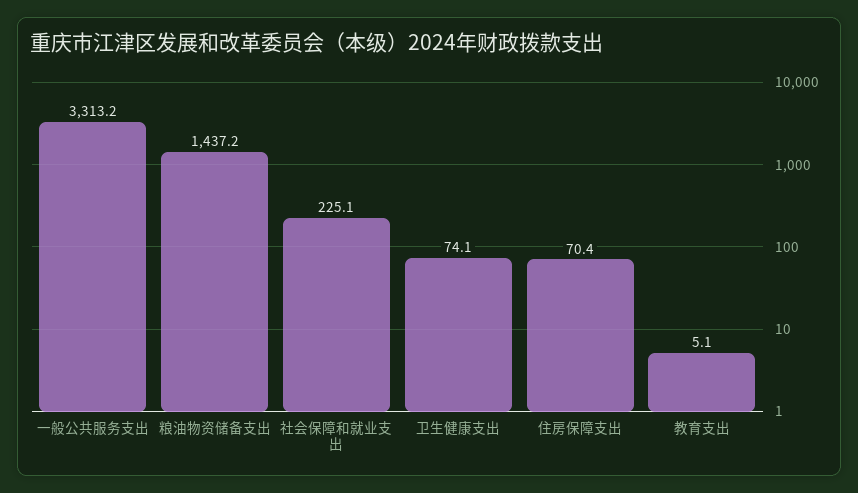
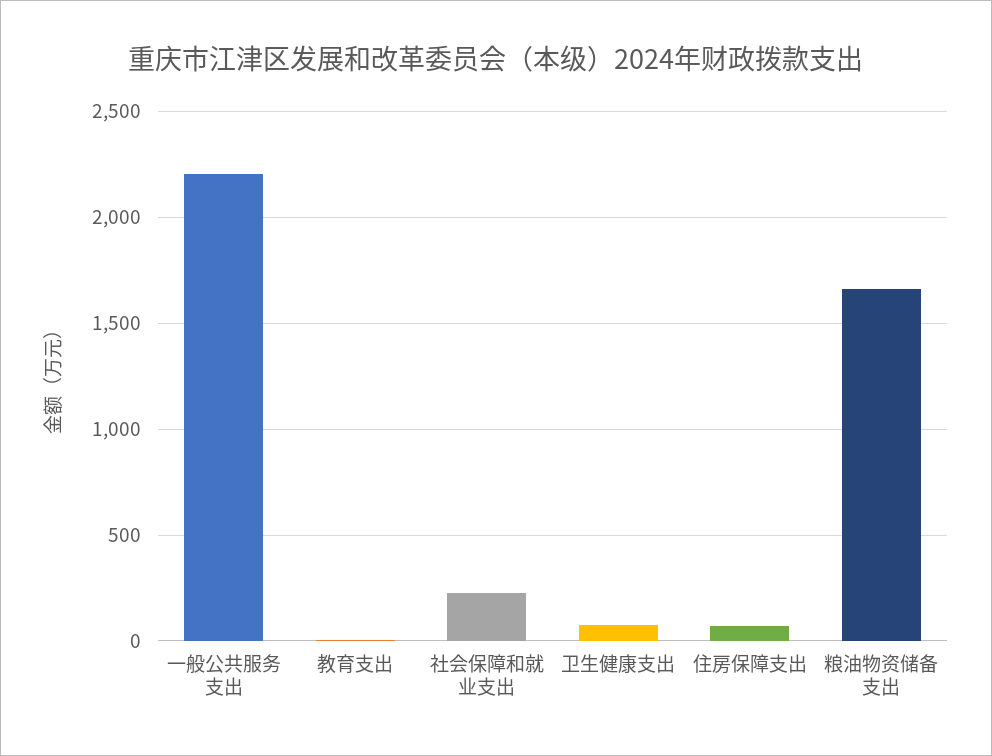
  {
-   "一般公共服务支出": 3313.2,
+   "一般公共服务支出": 2200,
-   "粮油物资储备支出": 1437.2,
+   "粮油物资储备支出": 1650,
    "社会保障和就业支出": 225.1,
    "卫生健康支出": 74.1,
    "住房保障支出": 70.4,
    "教育支出": 5.1
  }

